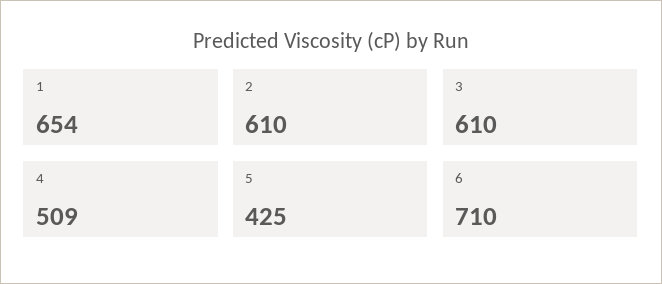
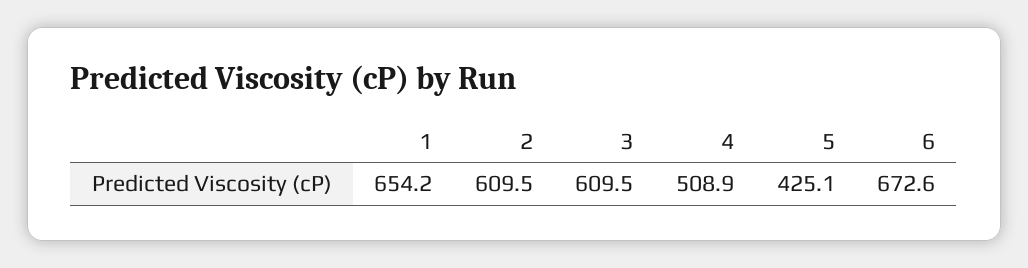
  {
    "1": 654.2,
    "2": 609.5,
    "3": 609.5,
    "4": 508.9,
    "5": 425.1,
-   "6": 710
+   "6": 672.6
  }

